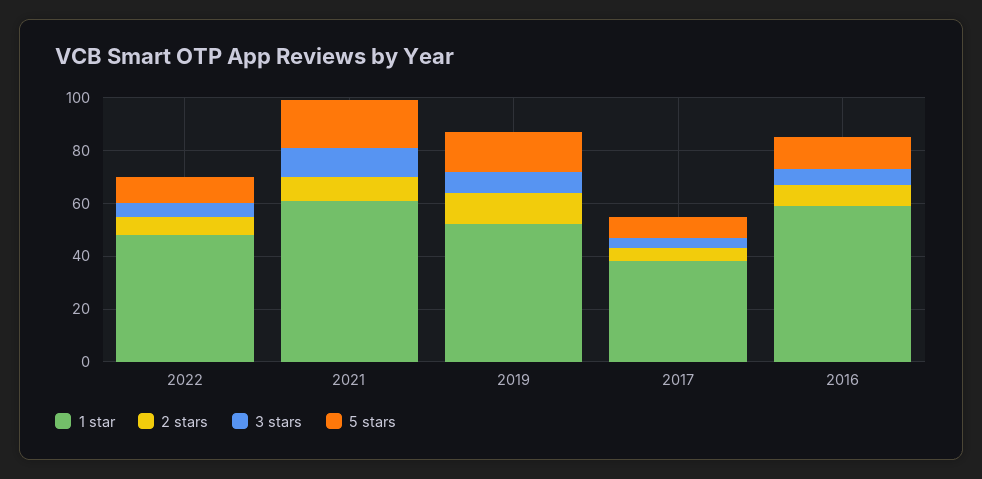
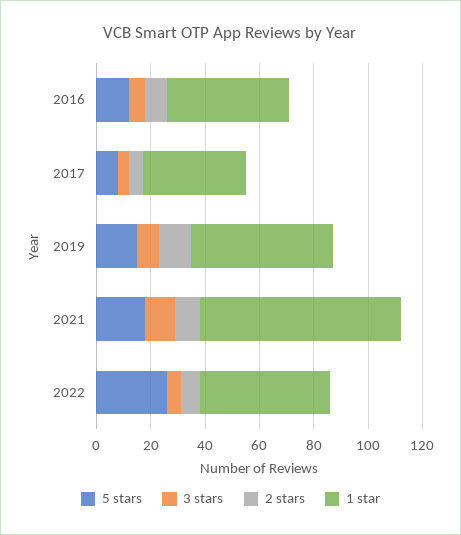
  {
    "1 star": {
      "2022": 50,
-     "2021": 60,
+     "2021": 75,
      "2019": 50,
      "2017": 40,
-     "2016": 60
+     "2016": 45
    },
    "2 stars": {
      "2022": 5,
      "2021": 10,
      "2019": 10,
      "2017": 5,
      "2016": 10
    },
    "3 stars": {
      "2022": 5,
      "2021": 10,
      "2019": 10,
      "2017": 5,
      "2016": 5
    },
    "5 stars": {
-     "2022": 10,
+     "2022": 25,
      "2021": 20,
      "2019": 15,
      "2017": 10,
      "2016": 10
    }
  }

